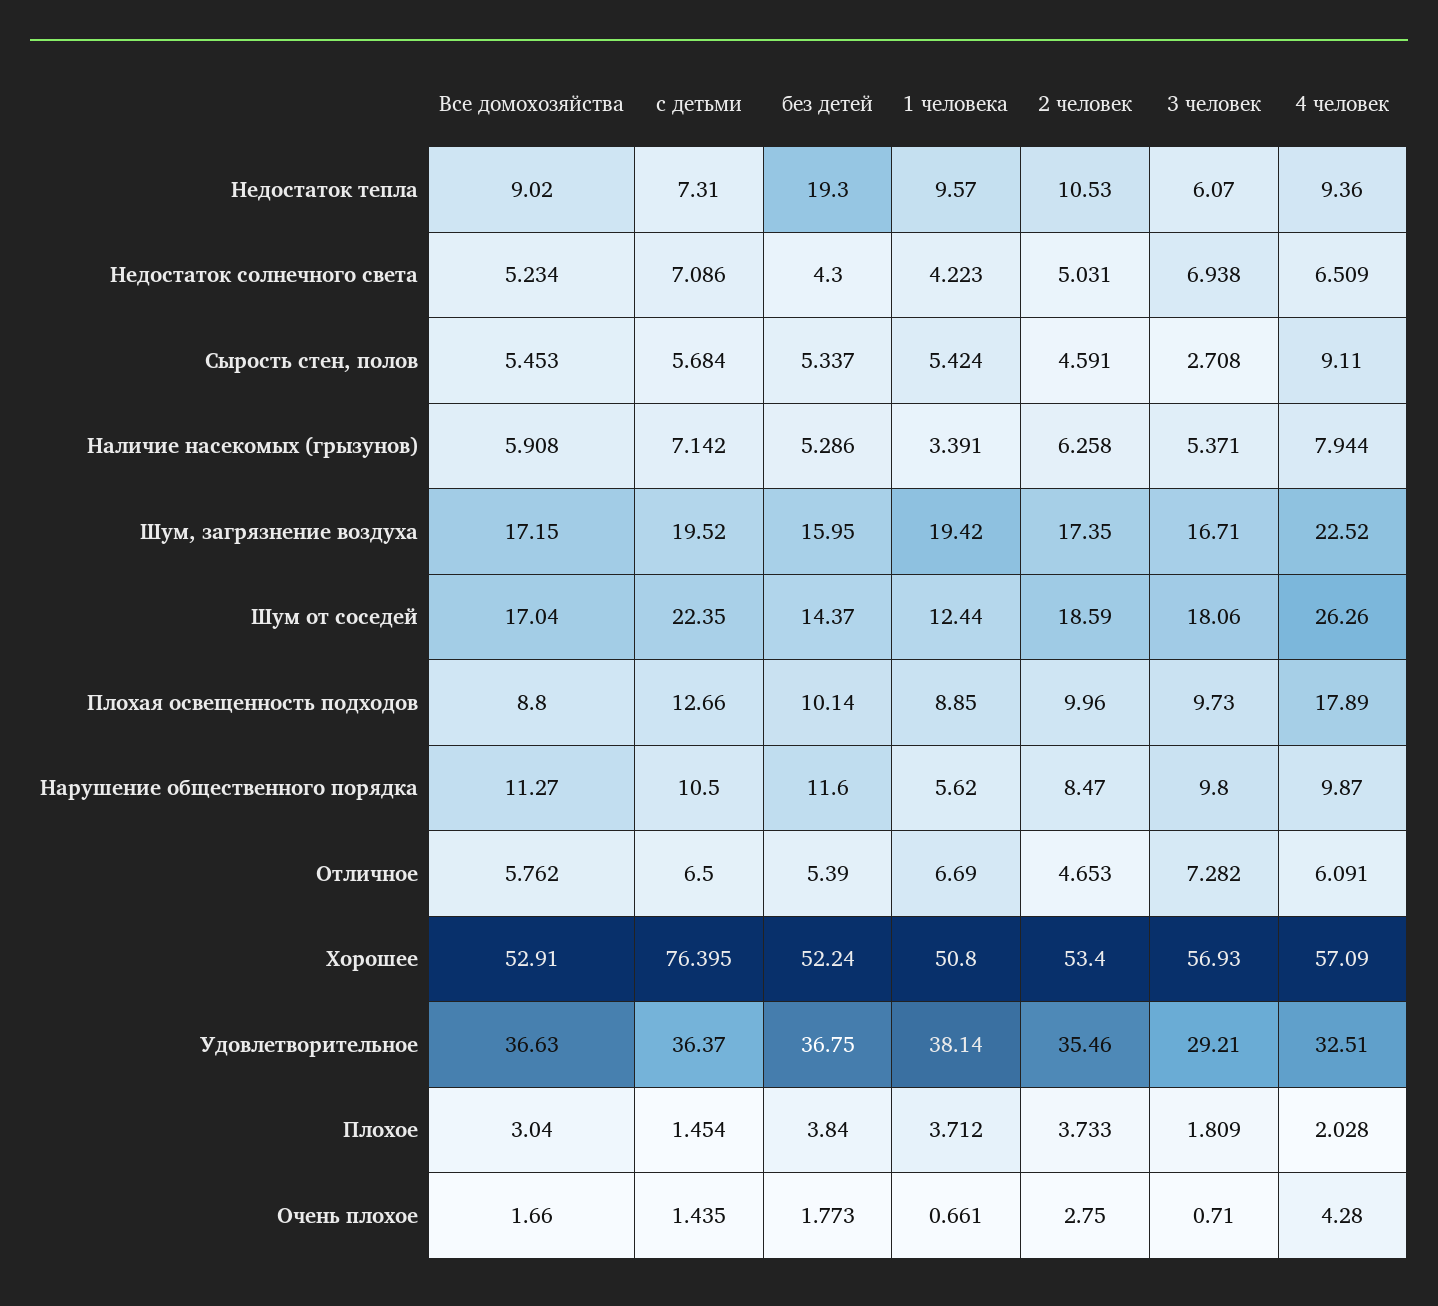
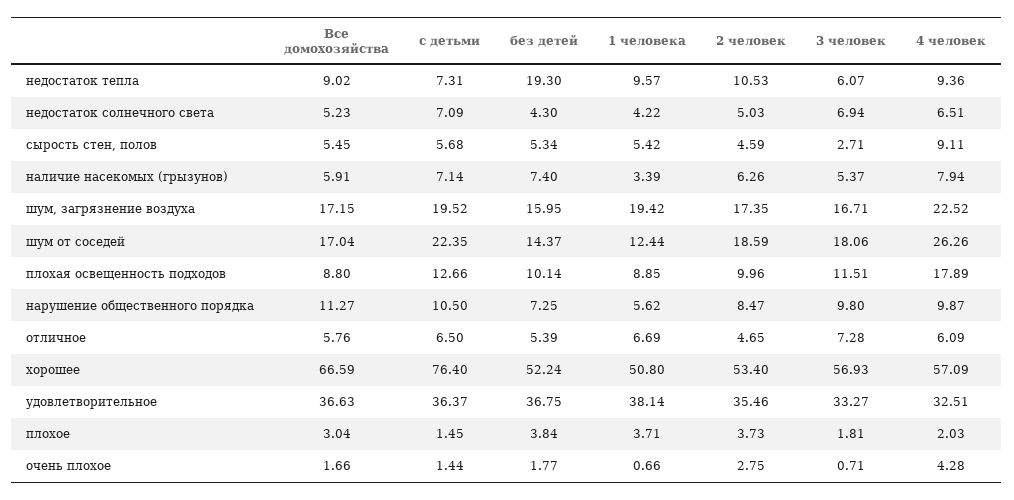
  {
    "Все домохозяйства": {
      "Недостаток тепла": 9.02,
      "Недостаток солнечного света": 5.234,
      "Сырость стен, полов": 5.453,
      "Наличие насекомых (грызунов)": 5.908,
      "Шум, загрязнение воздуха": 17.15,
      "Шум от соседей": 17.04,
      "Плохая освещенность подходов": 8.8,
      "Нарушение общественного порядка": 11.27,
      "Отличное": 5.762,
-     "Хорошее": 52.91,
+     "Хорошее": 66.59,
      "Удовлетворительное": 36.63,
      "Плохое": 3.04,
      "Очень плохое": 1.66
    },
    "с детьми": {
      "Недостаток тепла": 7.31,
      "Недостаток солнечного света": 7.086,
      "Сырость стен, полов": 5.684,
      "Наличие насекомых (грызунов)": 7.142,
      "Шум, загрязнение воздуха": 19.52,
      "Шум от соседей": 22.35,
      "Плохая освещенность подходов": 12.66,
      "Нарушение общественного порядка": 10.5,
      "Отличное": 6.5,
      "Хорошее": 76.395,
      "Удовлетворительное": 36.37,
      "Плохое": 1.454,
      "Очень плохое": 1.435
    },
    "без детей": {
      "Недостаток тепла": 19.3,
      "Недостаток солнечного света": 4.3,
      "Сырость стен, полов": 5.337,
-     "Наличие насекомых (грызунов)": 5.286,
+     "Наличие насекомых (грызунов)": 7.4,
      "Шум, загрязнение воздуха": 15.95,
      "Шум от соседей": 14.37,
      "Плохая освещенность подходов": 10.14,
-     "Нарушение общественного порядка": 11.6,
+     "Нарушение общественного порядка": 7.25,
      "Отличное": 5.39,
      "Хорошее": 52.24,
      "Удовлетворительное": 36.75,
      "Плохое": 3.84,
      "Очень плохое": 1.773
    },
    "1 человека": {
      "Недостаток тепла": 9.57,
      "Недостаток солнечного света": 4.223,
      "Сырость стен, полов": 5.424,
      "Наличие насекомых (грызунов)": 3.391,
      "Шум, загрязнение воздуха": 19.42,
      "Шум от соседей": 12.44,
      "Плохая освещенность подходов": 8.85,
      "Нарушение общественного порядка": 5.62,
      "Отличное": 6.69,
      "Хорошее": 50.8,
      "Удовлетворительное": 38.14,
      "Плохое": 3.712,
      "Очень плохое": 0.661
    },
    "2 человек": {
      "Недостаток тепла": 10.53,
      "Недостаток солнечного света": 5.031,
      "Сырость стен, полов": 4.591,
      "Наличие насекомых (грызунов)": 6.258,
      "Шум, загрязнение воздуха": 17.35,
      "Шум от соседей": 18.59,
      "Плохая освещенность подходов": 9.96,
      "Нарушение общественного порядка": 8.47,
      "Отличное": 4.653,
      "Хорошее": 53.4,
      "Удовлетворительное": 35.46,
      "Плохое": 3.733,
      "Очень плохое": 2.75
    },
    "3 человек": {
      "Недостаток тепла": 6.07,
      "Недостаток солнечного света": 6.938,
      "Сырость стен, полов": 2.708,
      "Наличие насекомых (грызунов)": 5.371,
      "Шум, загрязнение воздуха": 16.71,
      "Шум от соседей": 18.06,
-     "Плохая освещенность подходов": 9.73,
+     "Плохая освещенность подходов": 11.51,
      "Нарушение общественного порядка": 9.8,
      "Отличное": 7.282,
      "Хорошее": 56.93,
-     "Удовлетворительное": 29.21,
+     "Удовлетворительное": 33.27,
      "Плохое": 1.809,
      "Очень плохое": 0.71
    },
    "4 человек": {
      "Недостаток тепла": 9.36,
      "Недостаток солнечного света": 6.509,
      "Сырость стен, полов": 9.11,
      "Наличие насекомых (грызунов)": 7.944,
      "Шум, загрязнение воздуха": 22.52,
      "Шум от соседей": 26.26,
      "Плохая освещенность подходов": 17.89,
      "Нарушение общественного порядка": 9.87,
      "Отличное": 6.091,
      "Хорошее": 57.09,
      "Удовлетворительное": 32.51,
      "Плохое": 2.028,
      "Очень плохое": 4.28
    }
  }

